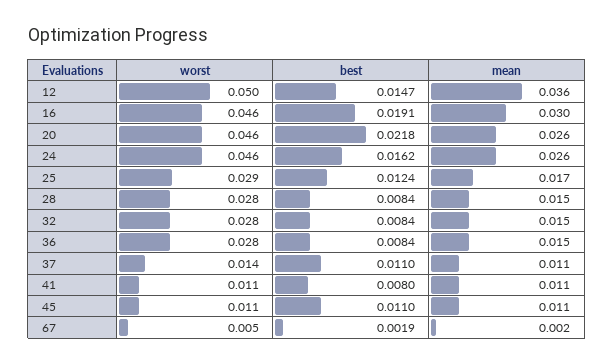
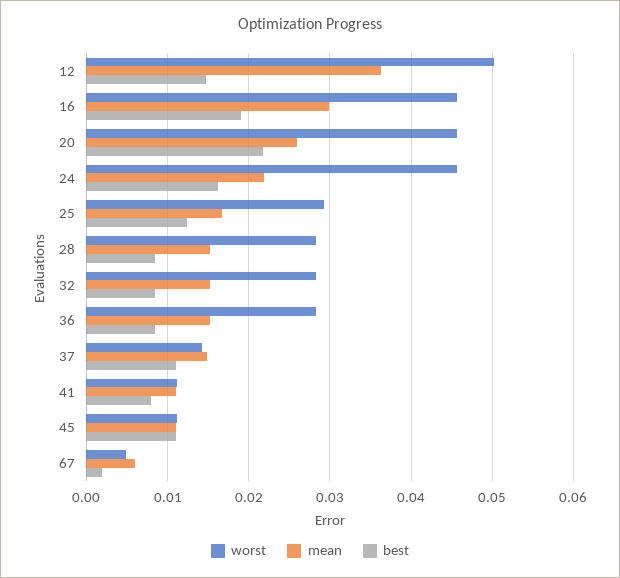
  {
    "worst": {
      "12": 0.05,
      "16": 0.046,
      "20": 0.046,
      "24": 0.046,
      "25": 0.029,
      "28": 0.028,
      "32": 0.028,
      "36": 0.028,
      "37": 0.014,
      "41": 0.011,
      "45": 0.011,
      "67": 0.005
    },
    "best": {
      "12": 0.0147,
      "16": 0.0191,
      "20": 0.0218,
      "24": 0.0162,
      "25": 0.0124,
      "28": 0.0084,
      "32": 0.0084,
      "36": 0.0084,
      "37": 0.011,
      "41": 0.008,
      "45": 0.011,
      "67": 0.0019
    },
    "mean": {
      "12": 0.036,
      "16": 0.03,
      "20": 0.026,
-     "24": 0.026,
+     "24": 0.022,
      "25": 0.017,
      "28": 0.015,
      "32": 0.015,
      "36": 0.015,
-     "37": 0.011,
+     "37": 0.015,
      "41": 0.011,
      "45": 0.011,
-     "67": 0.002
+     "67": 0.006
    }
  }

